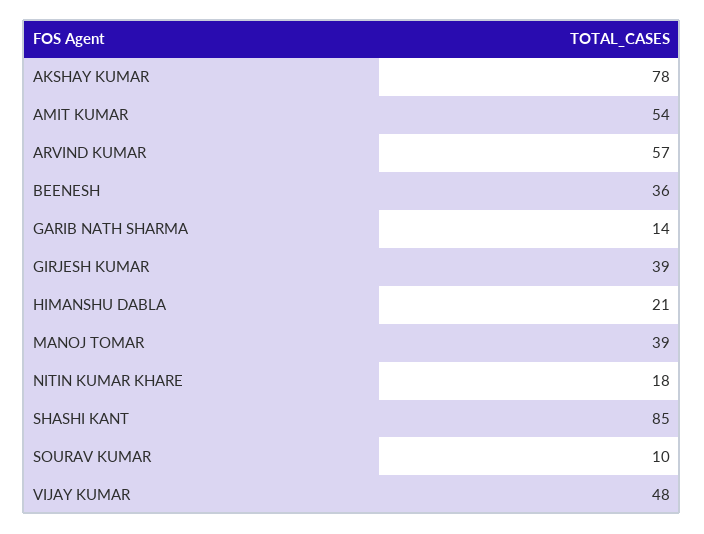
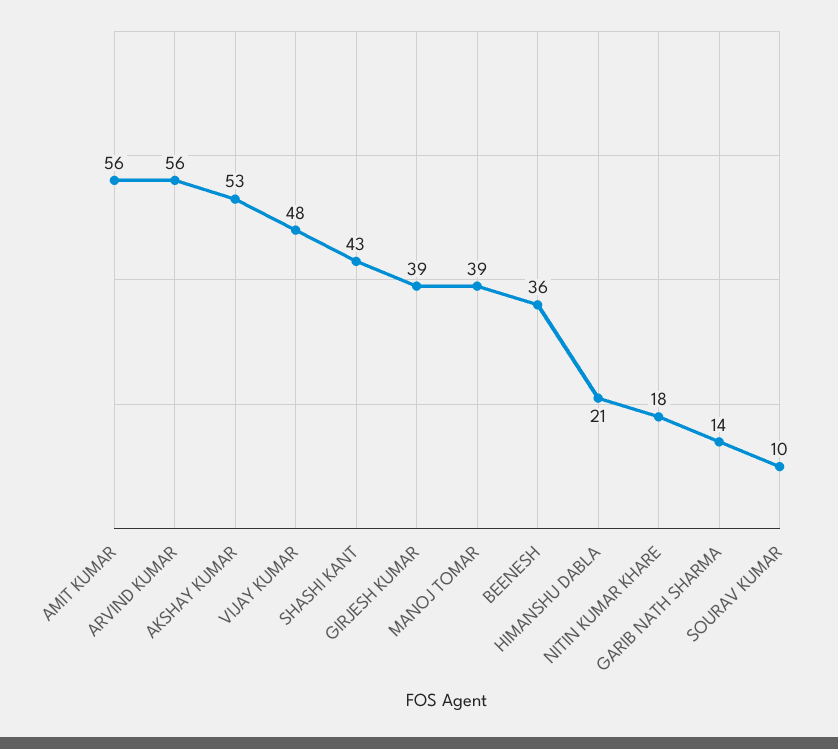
  {
-   "AKSHAY KUMAR": 78,
+   "AKSHAY KUMAR": 53,
-   "AMIT KUMAR": 54,
+   "AMIT KUMAR": 56,
-   "ARVIND KUMAR": 57,
+   "ARVIND KUMAR": 56,
    "BEENESH": 36,
    "GARIB NATH SHARMA": 14,
    "GIRJESH KUMAR": 39,
    "HIMANSHU DABLA": 21,
    "MANOJ TOMAR": 39,
    "NITIN KUMAR KHARE": 18,
-   "SHASHI KANT": 85,
+   "SHASHI KANT": 43,
    "SOURAV KUMAR": 10,
    "VIJAY KUMAR": 48
  }

